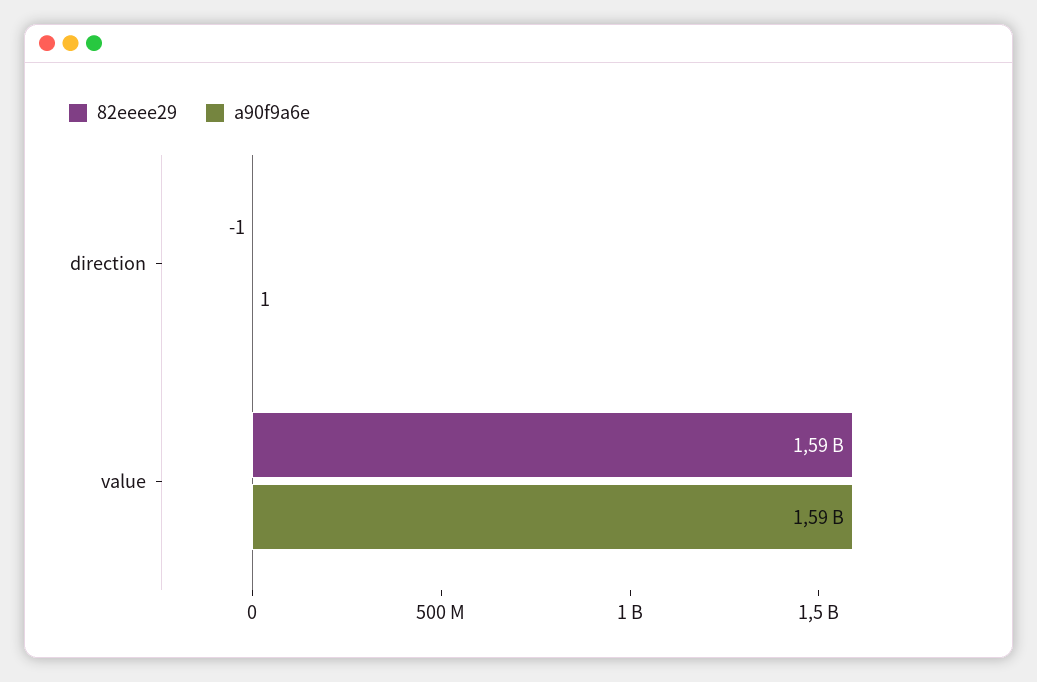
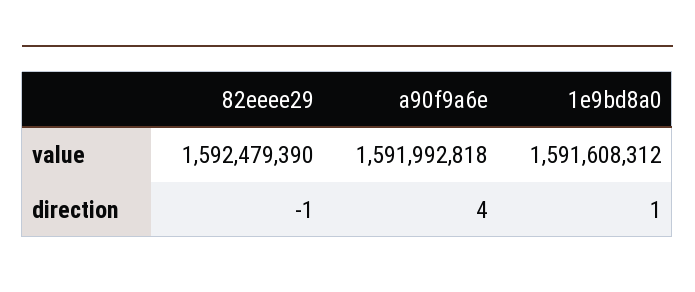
  {
    "82eeee29": {
      "direction": -1,
      "value": 1592479390
    },
    "a90f9a6e": {
-     "direction": 1,
+     "direction": 4,
      "value": 1591992818
-   }
+   },
+   "1e9bd8a0": {
+     "value": 1591608312,
+     "direction": 1
+   }
  }

